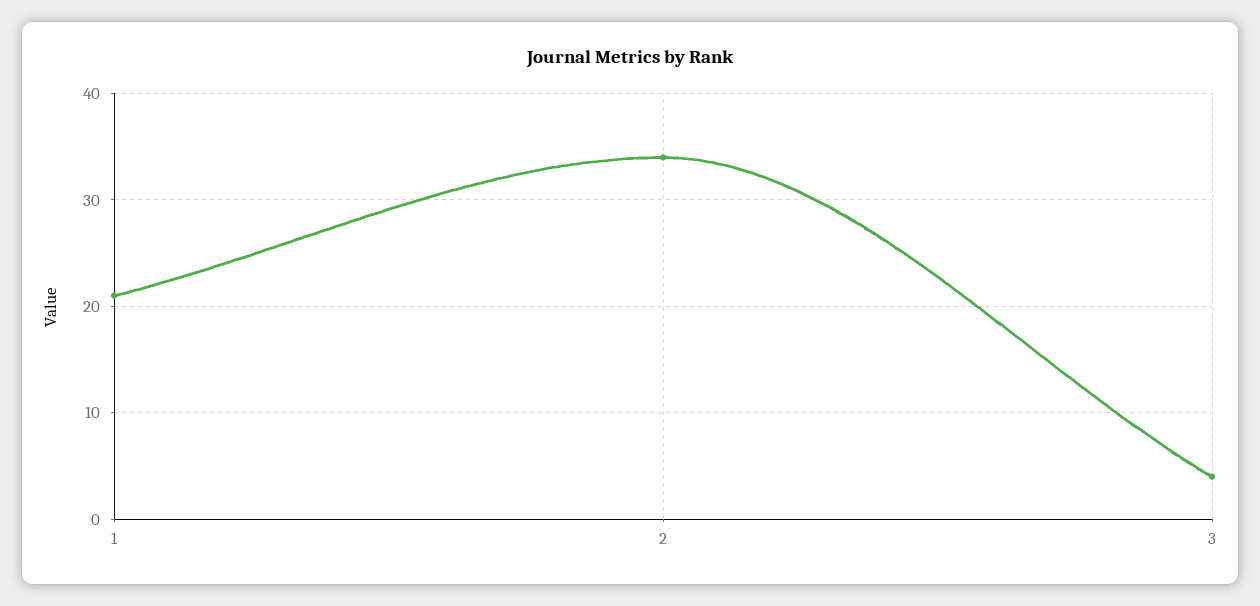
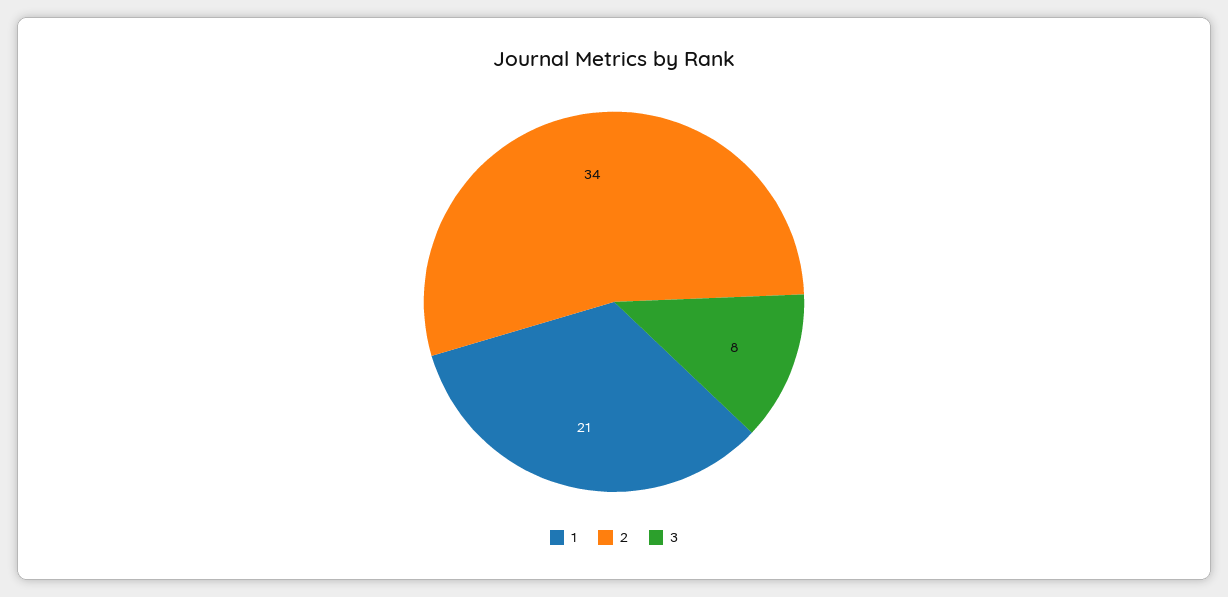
  {
    "1": 21,
    "2": 34,
-   "3": 4
+   "3": 8
  }

